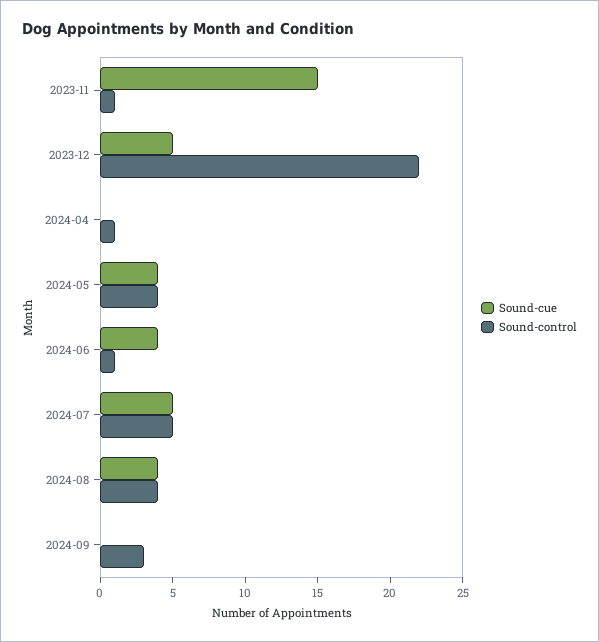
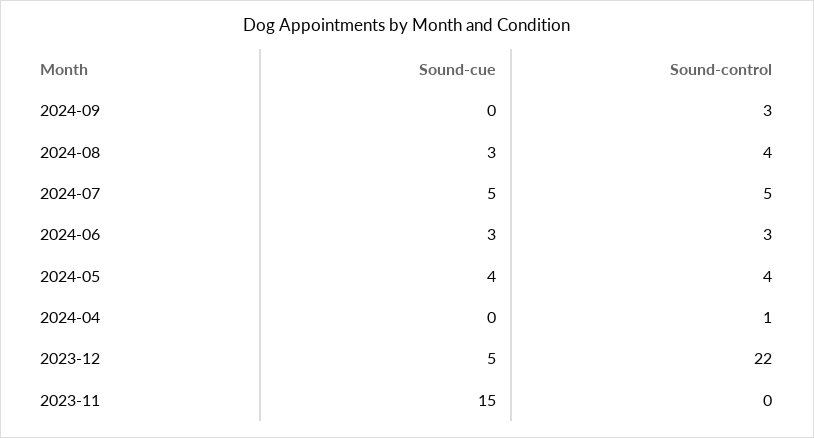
  {
    "Sound-cue": {
      "2023-11": 15,
      "2023-12": 5,
      "2024-04": 0,
      "2024-05": 4,
-     "2024-06": 4,
+     "2024-06": 3,
      "2024-07": 5,
-     "2024-08": 4,
+     "2024-08": 3,
      "2024-09": 0
    },
    "Sound-control": {
-     "2023-11": 1,
+     "2023-11": 0,
      "2023-12": 22,
      "2024-04": 1,
      "2024-05": 4,
-     "2024-06": 1,
+     "2024-06": 3,
      "2024-07": 5,
      "2024-08": 4,
      "2024-09": 3
    }
  }

